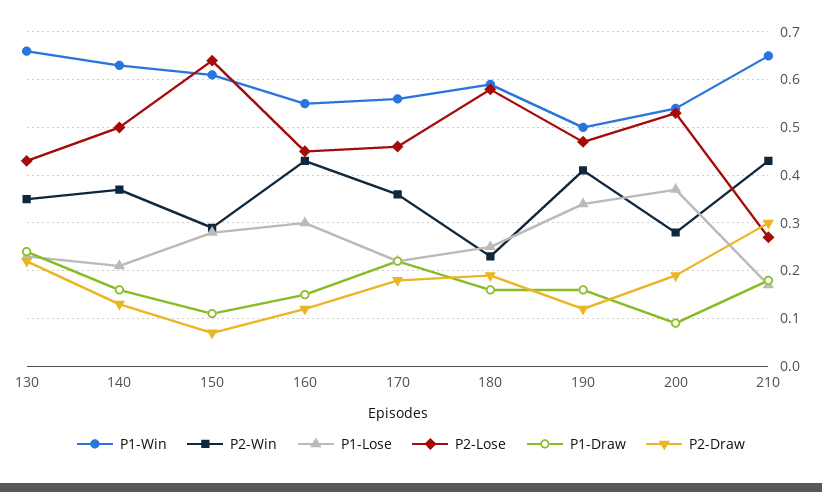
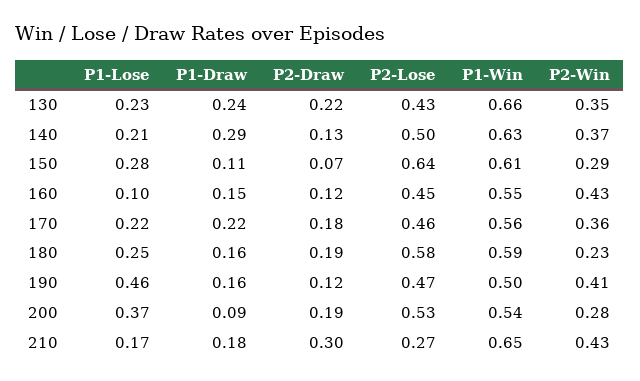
  {
    "P1-Win": {
      "130": 0.66,
      "140": 0.63,
      "150": 0.61,
      "160": 0.55,
      "170": 0.56,
      "180": 0.59,
      "190": 0.5,
      "200": 0.54,
      "210": 0.65
    },
    "P2-Win": {
      "130": 0.35,
      "140": 0.37,
      "150": 0.29,
      "160": 0.43,
      "170": 0.36,
      "180": 0.23,
      "190": 0.41,
      "200": 0.28,
      "210": 0.43
    },
    "P1-Lose": {
      "130": 0.23,
      "140": 0.21,
      "150": 0.28,
-     "160": 0.3,
+     "160": 0.1,
      "170": 0.22,
      "180": 0.25,
-     "190": 0.35,
+     "190": 0.46,
      "200": 0.37,
      "210": 0.17
    },
    "P2-Lose": {
      "130": 0.43,
      "140": 0.5,
      "150": 0.64,
      "160": 0.45,
      "170": 0.46,
      "180": 0.58,
      "190": 0.47,
      "200": 0.53,
      "210": 0.27
    },
    "P1-Draw": {
      "130": 0.24,
-     "140": 0.15,
+     "140": 0.29,
      "150": 0.11,
      "160": 0.15,
      "170": 0.22,
      "180": 0.16,
      "190": 0.16,
      "200": 0.09,
      "210": 0.18
    },
    "P2-Draw": {
      "130": 0.22,
      "140": 0.13,
      "150": 0.07,
      "160": 0.12,
      "170": 0.18,
      "180": 0.19,
      "190": 0.12,
      "200": 0.19,
      "210": 0.3
    }
  }

